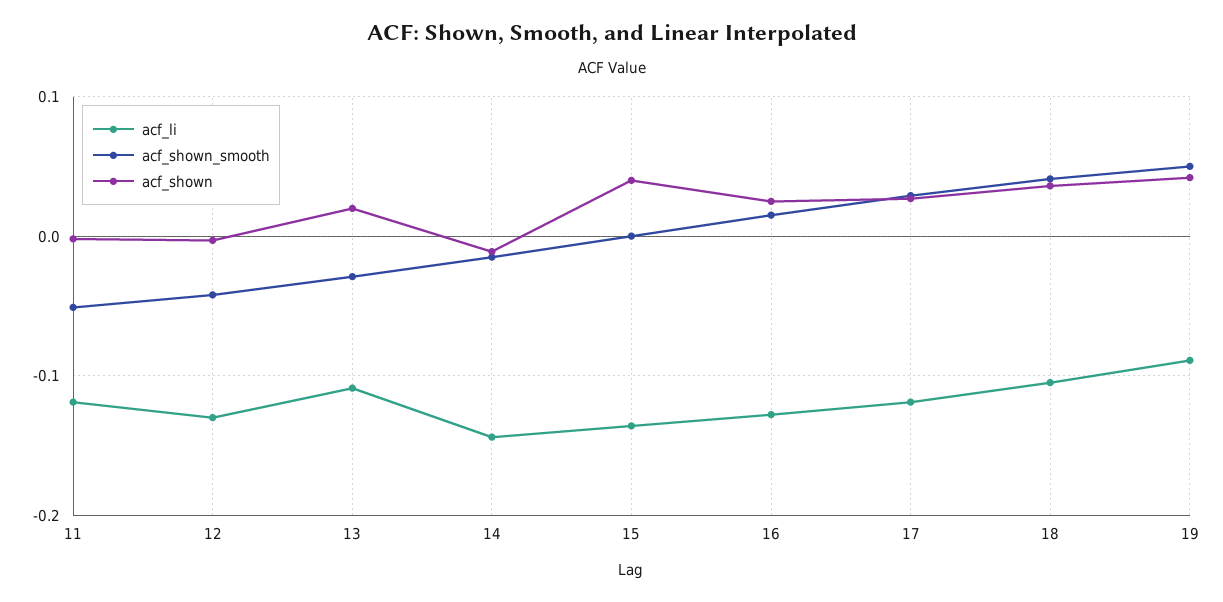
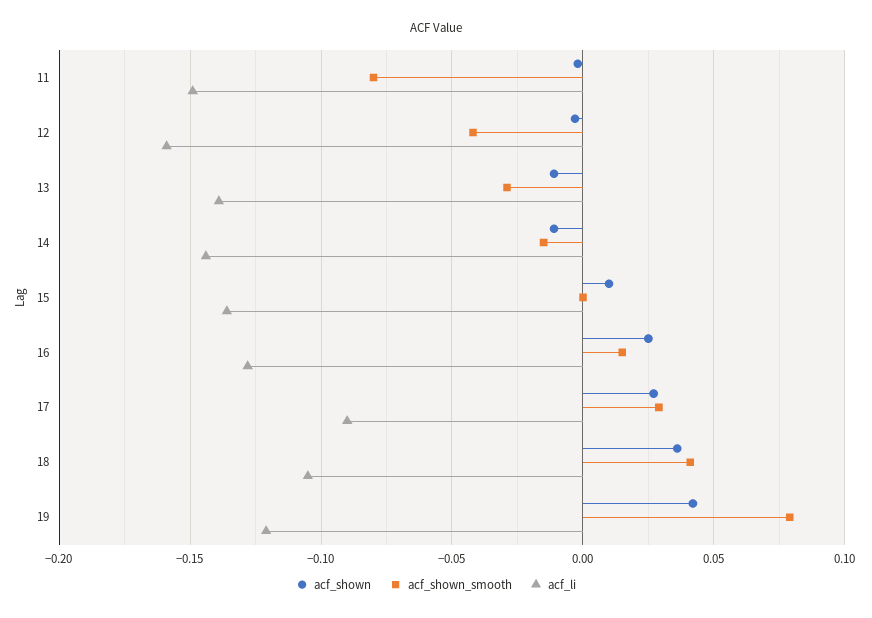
  {
    "acf_li": {
-     "11": -0.12,
+     "11": -0.15,
-     "12": -0.13,
+     "12": -0.16,
-     "13": -0.11,
+     "13": -0.14,
      "14": -0.145,
      "15": -0.135,
      "16": -0.13,
-     "17": -0.12,
+     "17": -0.09,
      "18": -0.105,
-     "19": -0.09
+     "19": -0.12
    },
    "acf_shown_smooth": {
-     "11": -0.05,
+     "11": -0.08,
      "12": -0.04,
      "13": -0.03,
      "14": -0.015,
      "15": 0,
      "16": 0.015,
      "17": 0.03,
      "18": 0.04,
-     "19": 0.05
+     "19": 0.08
    },
    "acf_shown": {
      "11": 0,
      "12": -0.005,
-     "13": 0.02,
+     "13": -0.01,
      "14": -0.01,
-     "15": 0.04,
+     "15": 0.01,
      "16": 0.025,
      "17": 0.025,
      "18": 0.035,
      "19": 0.04
    }
  }

